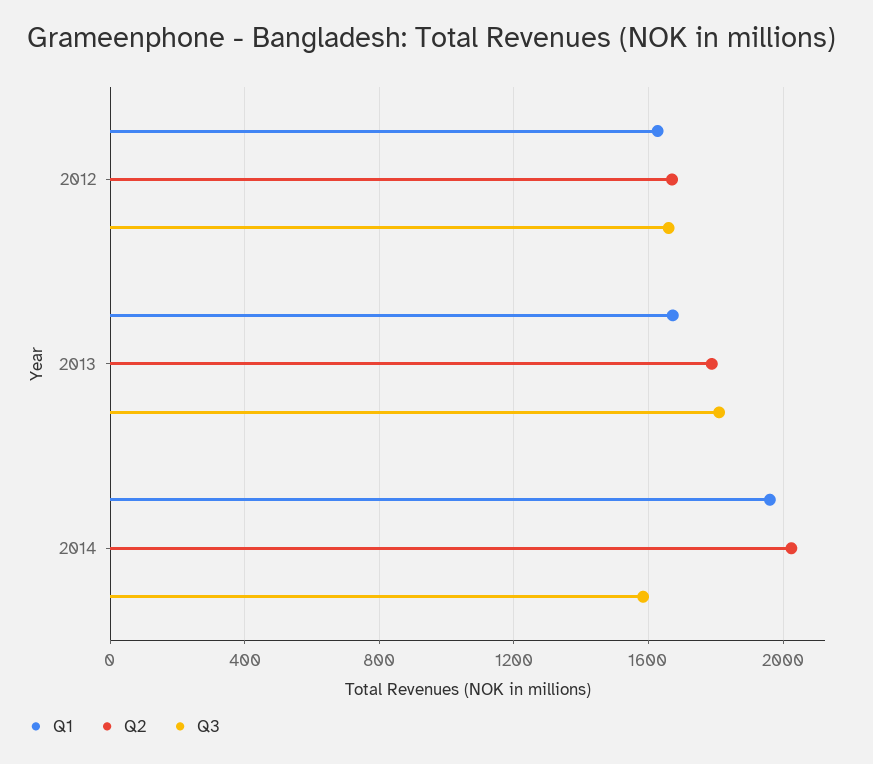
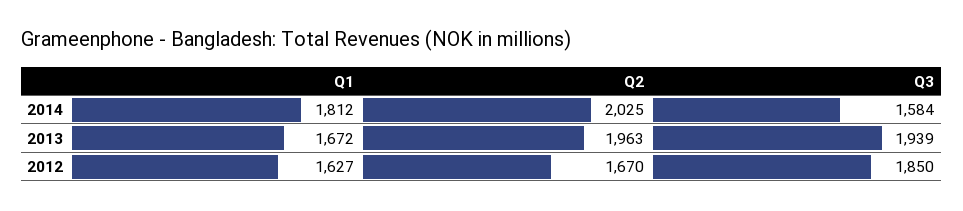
  {
    "Q1": {
      "2012": 1627,
      "2013": 1672,
-     "2014": 1950
+     "2014": 1812
    },
    "Q2": {
      "2012": 1670,
-     "2013": 1800,
+     "2013": 1963,
      "2014": 2025
    },
    "Q3": {
-     "2012": 1650,
+     "2012": 1850,
-     "2013": 1800,
+     "2013": 1939,
      "2014": 1584
    }
  }

